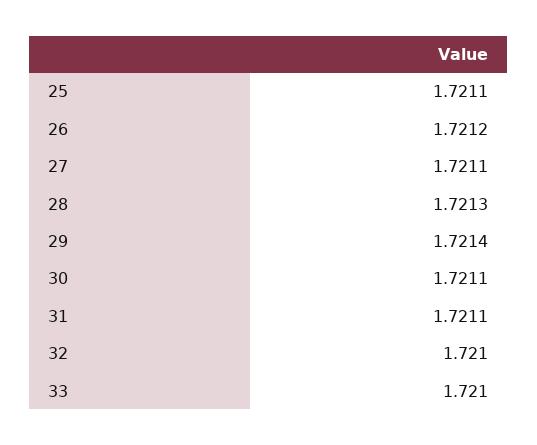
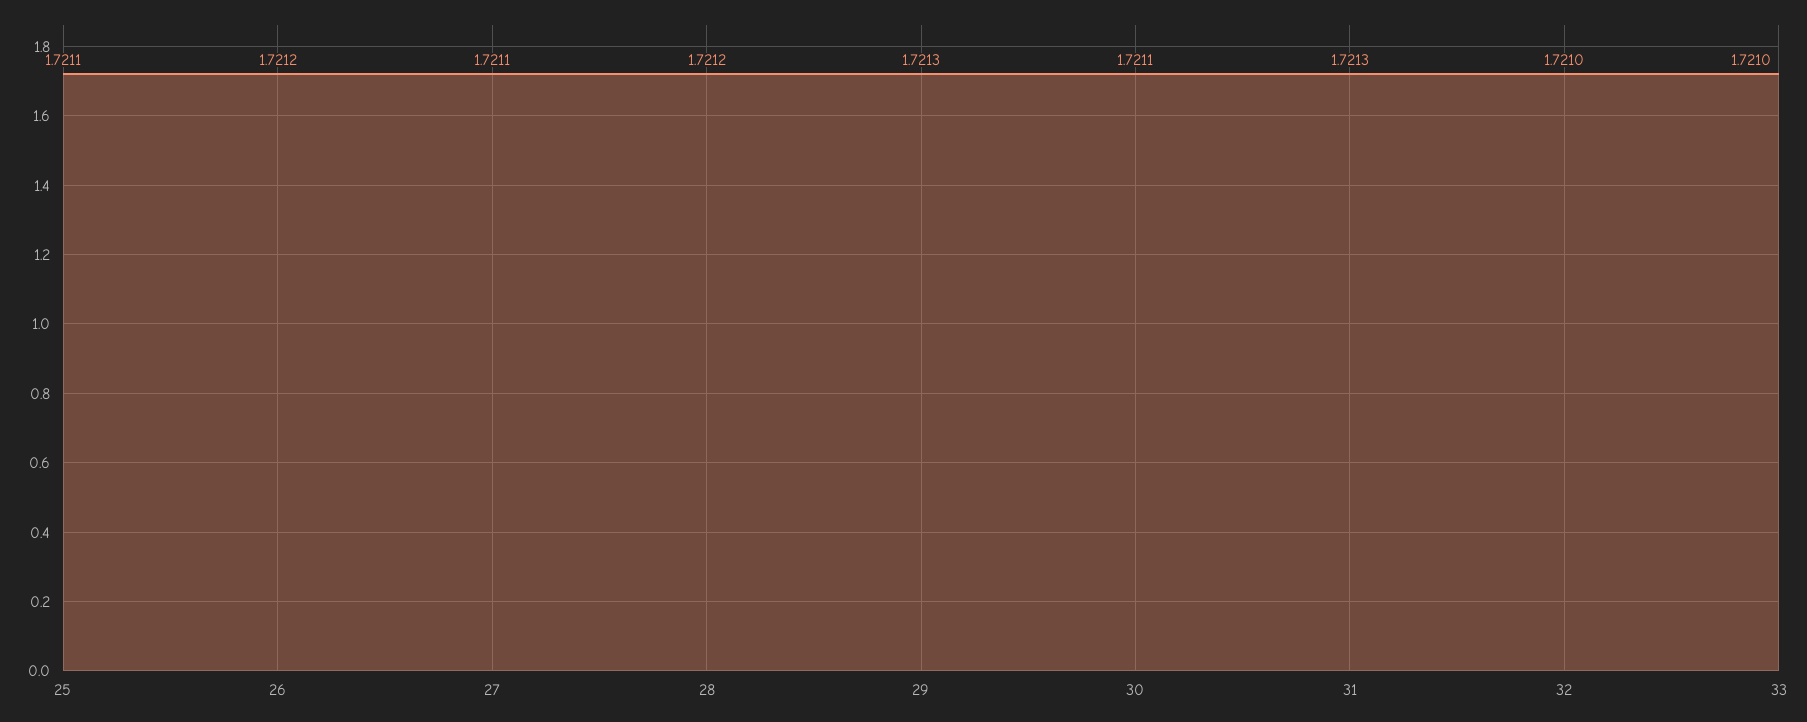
  {
    "25": 1.7211,
    "26": 1.7212,
    "27": 1.7211,
-   "28": 1.7213,
+   "28": 1.7212,
-   "29": 1.7214,
+   "29": 1.7213,
    "30": 1.7211,
-   "31": 1.7211,
+   "31": 1.7213,
    "32": 1.721,
    "33": 1.721
  }

